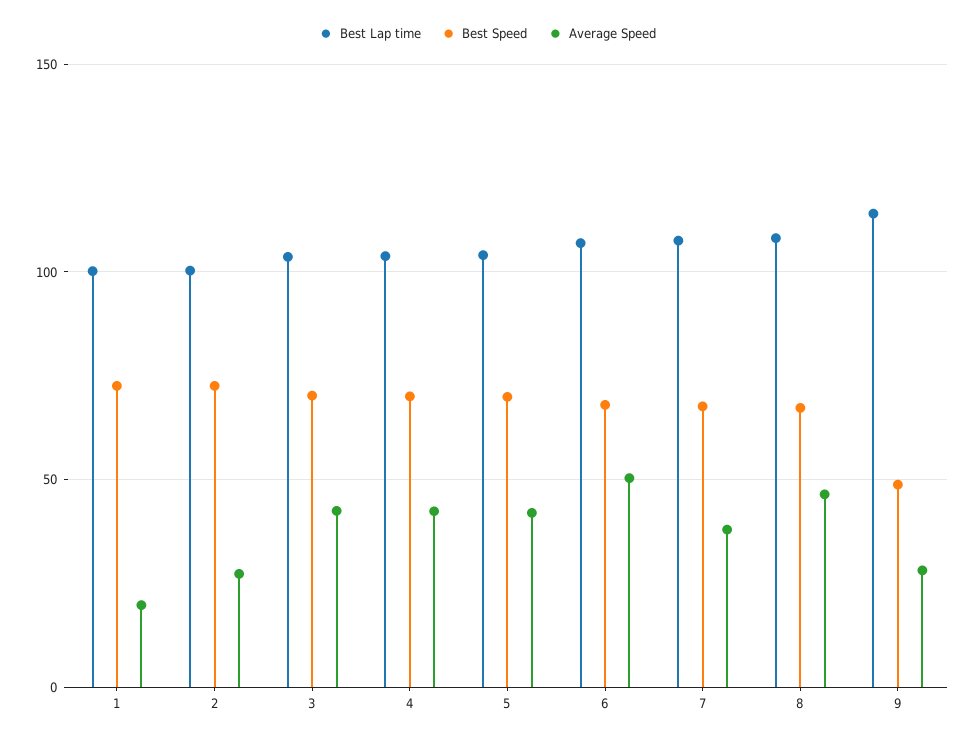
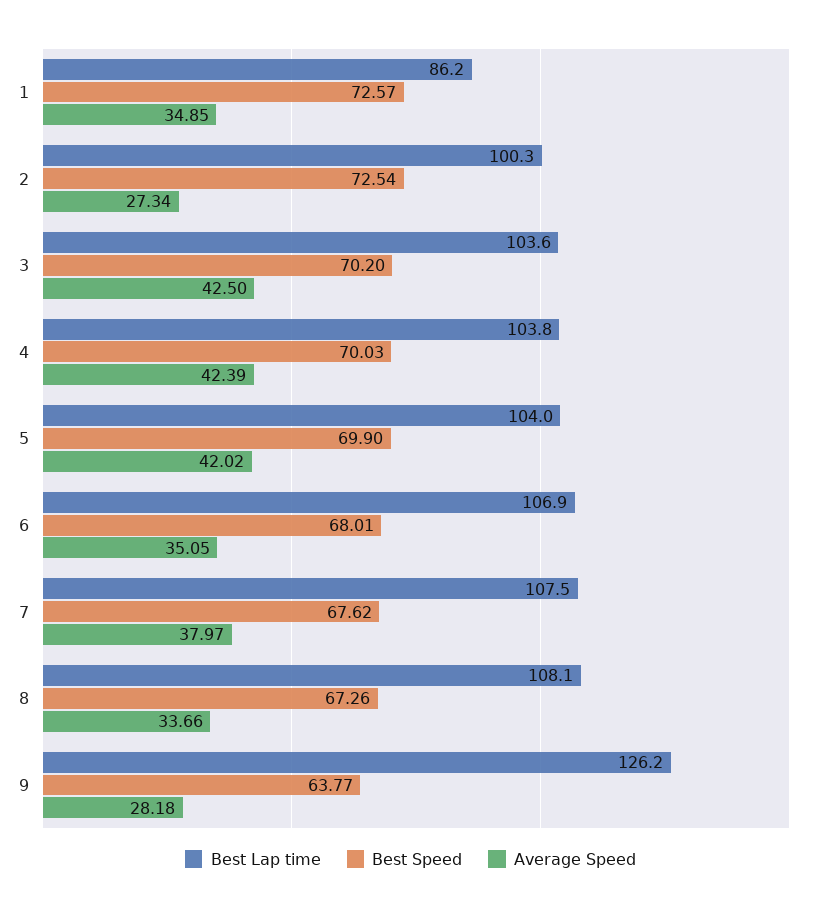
  {
    "Best Lap time": {
-     "1": 100,
+     "1": 86.2,
      "2": 100.3,
      "3": 103.6,
      "4": 103.8,
      "5": 104,
      "6": 106.9,
      "7": 107.5,
      "8": 108.1,
-     "9": 115
+     "9": 126.2
    },
    "Best Speed": {
      "1": 72.57,
      "2": 72.54,
      "3": 70.2,
      "4": 70.03,
      "5": 69.9,
      "6": 68.01,
      "7": 67.62,
      "8": 67.26,
-     "9": 50
+     "9": 63.77
    },
    "Average Speed": {
-     "1": 20,
+     "1": 34.85,
      "2": 27.34,
      "3": 42.5,
      "4": 42.39,
      "5": 42.02,
-     "6": 50,
+     "6": 35.05,
      "7": 37.97,
-     "8": 45,
+     "8": 33.66,
      "9": 28.18
    }
  }

